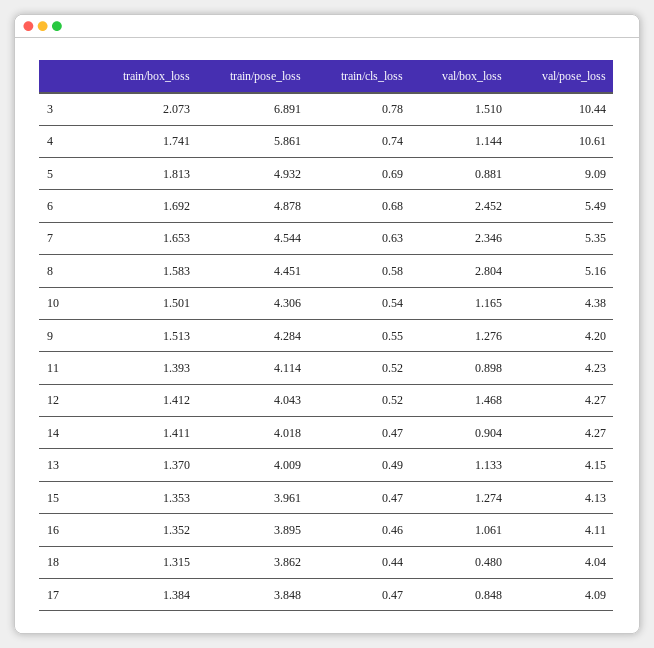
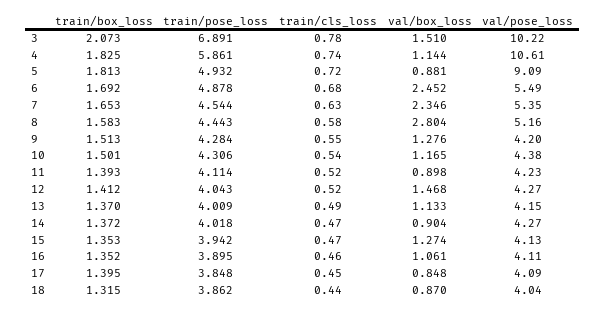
  {
    "train/box_loss": {
      "3": 2.073,
-     "4": 1.741,
+     "4": 1.825,
      "5": 1.813,
      "6": 1.692,
      "7": 1.653,
      "8": 1.583,
      "10": 1.501,
      "9": 1.513,
      "11": 1.393,
      "12": 1.412,
-     "14": 1.411,
+     "14": 1.372,
      "13": 1.37,
      "15": 1.353,
      "16": 1.352,
      "18": 1.315,
-     "17": 1.384
+     "17": 1.395
    },
    "train/pose_loss": {
      "3": 6.891,
      "4": 5.861,
      "5": 4.932,
      "6": 4.878,
      "7": 4.544,
-     "8": 4.451,
+     "8": 4.443,
      "10": 4.306,
      "9": 4.284,
      "11": 4.114,
      "12": 4.043,
      "14": 4.018,
      "13": 4.009,
-     "15": 3.961,
+     "15": 3.942,
      "16": 3.895,
      "18": 3.862,
      "17": 3.848
    },
    "train/cls_loss": {
      "3": 0.78,
      "4": 0.74,
-     "5": 0.69,
+     "5": 0.72,
      "6": 0.68,
      "7": 0.63,
      "8": 0.58,
      "10": 0.54,
      "9": 0.55,
      "11": 0.52,
      "12": 0.52,
      "14": 0.47,
      "13": 0.49,
      "15": 0.47,
      "16": 0.46,
      "18": 0.44,
-     "17": 0.47
+     "17": 0.45
    },
    "val/box_loss": {
      "3": 1.51,
      "4": 1.144,
      "5": 0.881,
      "6": 2.452,
      "7": 2.346,
      "8": 2.804,
      "10": 1.165,
      "9": 1.276,
      "11": 0.898,
      "12": 1.468,
      "14": 0.904,
      "13": 1.133,
      "15": 1.274,
      "16": 1.061,
-     "18": 0.48,
+     "18": 0.87,
      "17": 0.848
    },
    "val/pose_loss": {
-     "3": 10.44,
+     "3": 10.22,
      "4": 10.61,
      "5": 9.09,
      "6": 5.49,
      "7": 5.35,
      "8": 5.16,
      "10": 4.38,
      "9": 4.2,
      "11": 4.23,
      "12": 4.27,
      "14": 4.27,
      "13": 4.15,
      "15": 4.13,
      "16": 4.11,
      "18": 4.04,
      "17": 4.09
    }
  }

